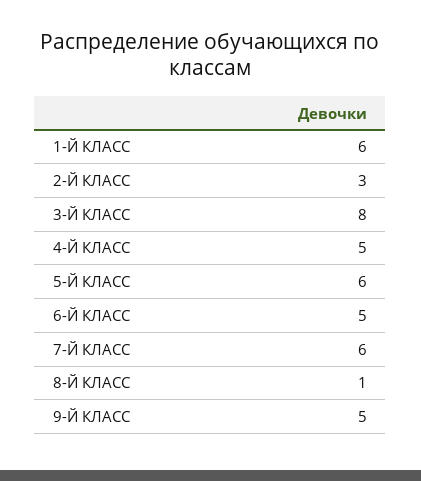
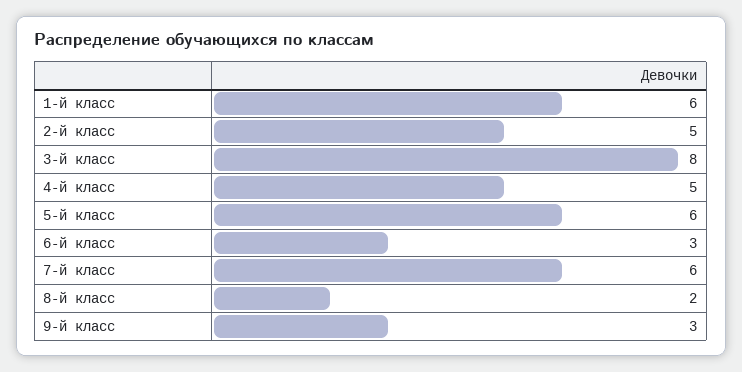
  {
    "1-Й КЛАСС": 6,
-   "2-Й КЛАСС": 3,
+   "2-Й КЛАСС": 5,
    "3-Й КЛАСС": 8,
    "4-Й КЛАСС": 5,
    "5-Й КЛАСС": 6,
-   "6-Й КЛАСС": 5,
+   "6-Й КЛАСС": 3,
    "7-Й КЛАСС": 6,
-   "8-Й КЛАСС": 1,
+   "8-Й КЛАСС": 2,
-   "9-Й КЛАСС": 5
+   "9-Й КЛАСС": 3
  }

